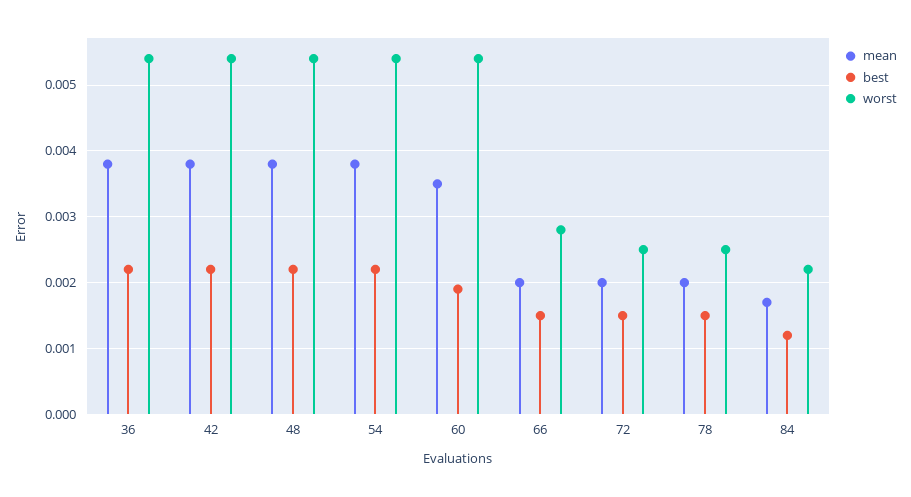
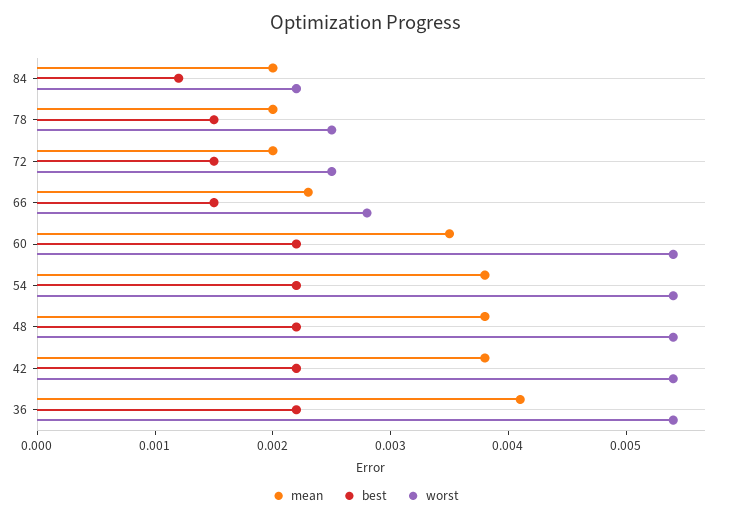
  {
    "mean": {
-     "36": 0.0038,
+     "36": 0.0041,
      "42": 0.0038,
      "48": 0.0038,
      "54": 0.0038,
      "60": 0.0035,
-     "66": 0.002,
+     "66": 0.0023,
      "72": 0.002,
      "78": 0.002,
-     "84": 0.0017
+     "84": 0.002
    },
    "best": {
      "36": 0.0022,
      "42": 0.0022,
      "48": 0.0022,
      "54": 0.0022,
-     "60": 0.0019,
+     "60": 0.0022,
      "66": 0.0015,
      "72": 0.0015,
      "78": 0.0015,
      "84": 0.0012
    },
    "worst": {
      "36": 0.0054,
      "42": 0.0054,
      "48": 0.0054,
      "54": 0.0054,
      "60": 0.0054,
      "66": 0.0028,
      "72": 0.0025,
      "78": 0.0025,
      "84": 0.0022
    }
  }

